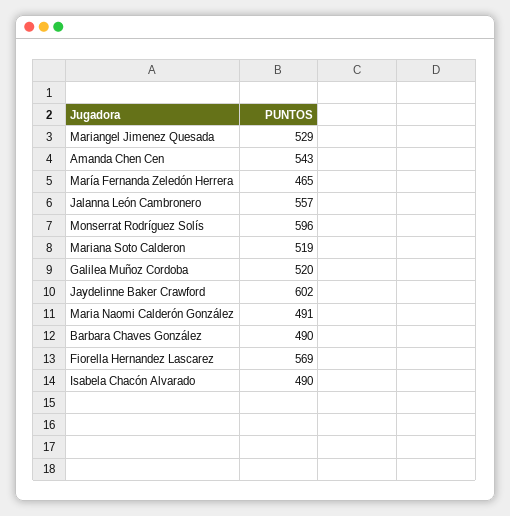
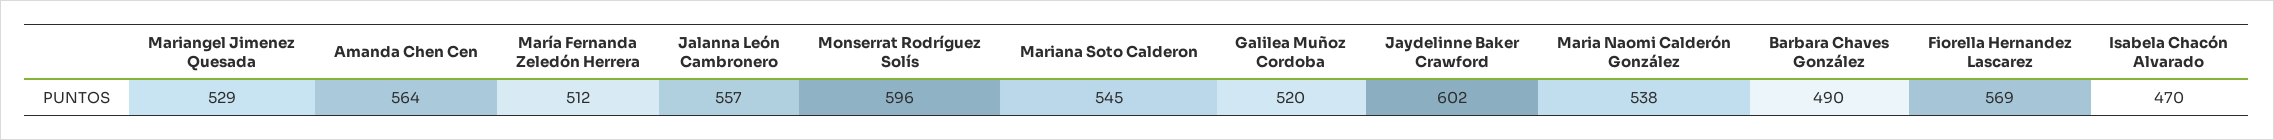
  {
    "Mariangel Jimenez Quesada": 529,
-   "Amanda Chen Cen": 543,
+   "Amanda Chen Cen": 564,
-   "María Fernanda Zeledón Herrera": 465,
+   "María Fernanda Zeledón Herrera": 512,
    "Jalanna León Cambronero": 557,
    "Monserrat Rodríguez Solís": 596,
-   "Mariana Soto Calderon": 519,
+   "Mariana Soto Calderon": 545,
    "Galilea Muñoz Cordoba": 520,
    "Jaydelinne Baker Crawford": 602,
-   "Maria Naomi Calderón González": 491,
+   "Maria Naomi Calderón González": 538,
    "Barbara Chaves González": 490,
    "Fiorella Hernandez Lascarez": 569,
-   "Isabela Chacón Alvarado": 490
+   "Isabela Chacón Alvarado": 470
  }

